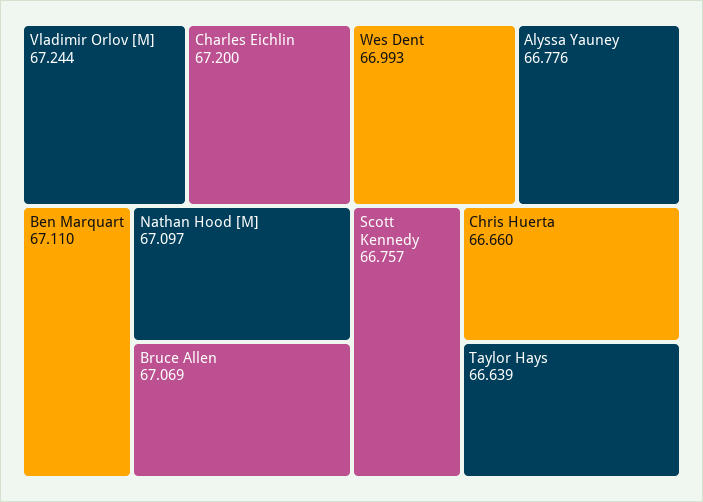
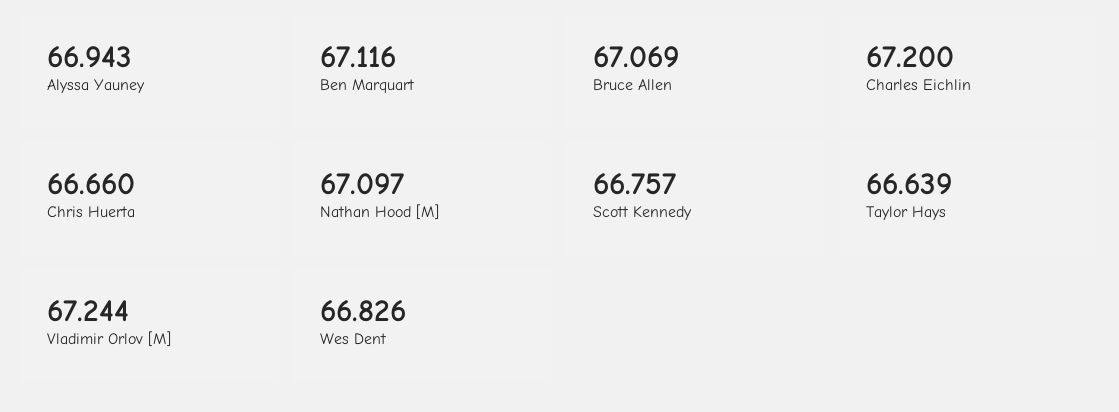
  {
    "Vladimir Orlov [M]": 67.244,
    "Charles Eichlin": 67.2,
-   "Ben Marquart": 67.11,
+   "Ben Marquart": 67.116,
    "Nathan Hood [M]": 67.097,
    "Bruce Allen": 67.069,
-   "Wes Dent": 66.993,
+   "Wes Dent": 66.826,
-   "Alyssa Yauney": 66.776,
+   "Alyssa Yauney": 66.943,
    "Scott Kennedy": 66.757,
    "Chris Huerta": 66.66,
    "Taylor Hays": 66.639
  }

